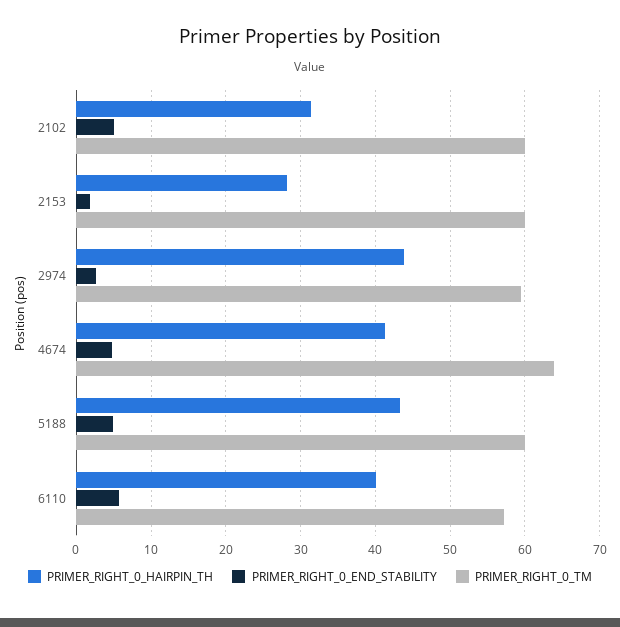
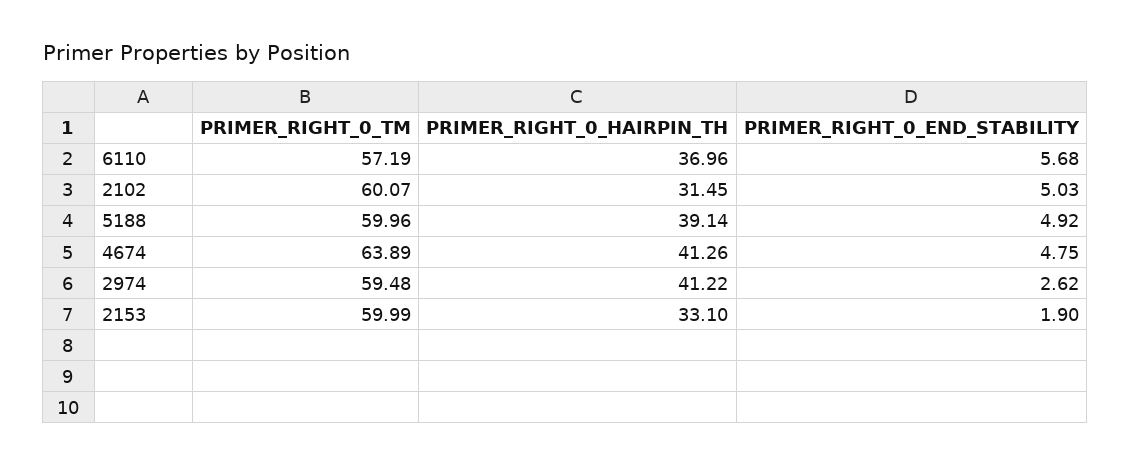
  {
    "PRIMER_RIGHT_0_HAIRPIN_TH": {
      "2102": 31.45,
-     "2153": 28,
+     "2153": 33.1,
-     "2974": 44,
+     "2974": 41.22,
      "4674": 41.26,
-     "5188": 43,
+     "5188": 39.14,
-     "6110": 40
+     "6110": 36.96
    },
    "PRIMER_RIGHT_0_END_STABILITY": {
      "2102": 5.03,
      "2153": 1.9,
      "2974": 2.62,
      "4674": 4.75,
      "5188": 4.92,
      "6110": 5.68
    },
    "PRIMER_RIGHT_0_TM": {
      "2102": 60.07,
      "2153": 59.99,
      "2974": 59.48,
      "4674": 63.89,
      "5188": 59.96,
      "6110": 57.19
    }
  }

